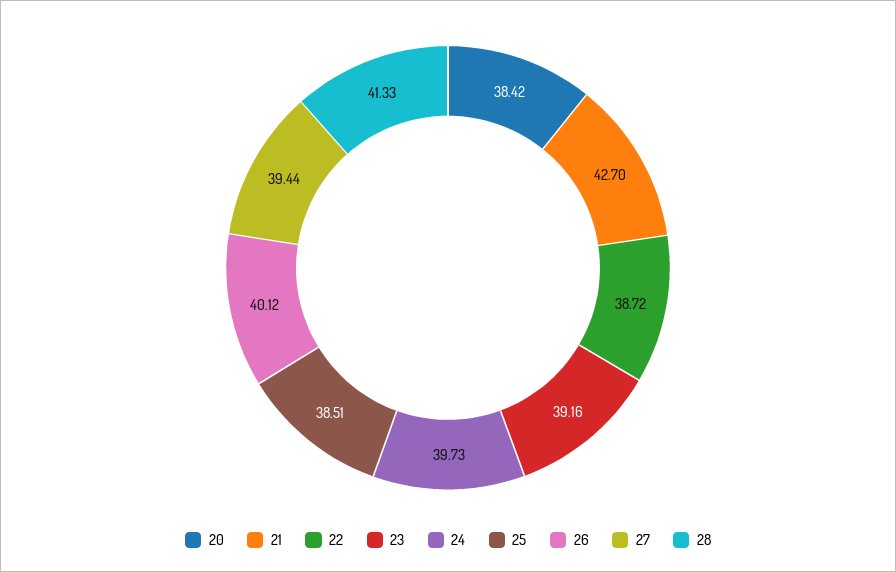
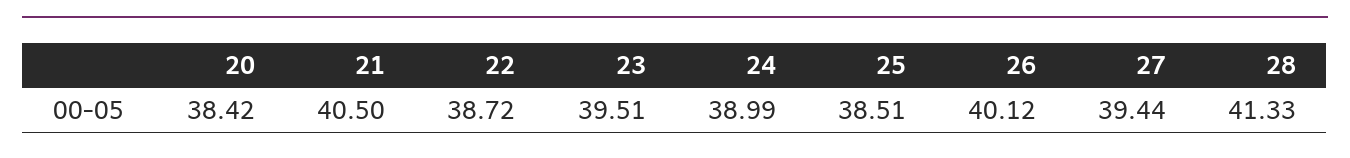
  {
    "20": 38.42,
-   "21": 42.7,
+   "21": 40.5,
    "22": 38.72,
-   "23": 39.16,
+   "23": 39.51,
-   "24": 39.73,
+   "24": 38.99,
    "25": 38.51,
    "26": 40.12,
    "27": 39.44,
    "28": 41.33
  }

